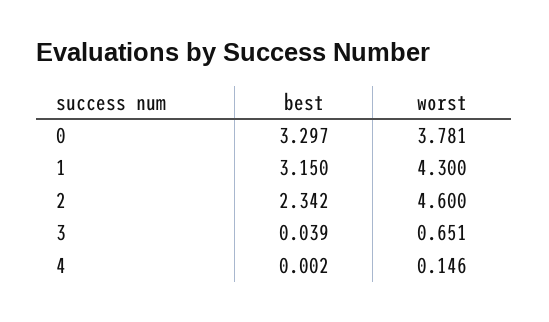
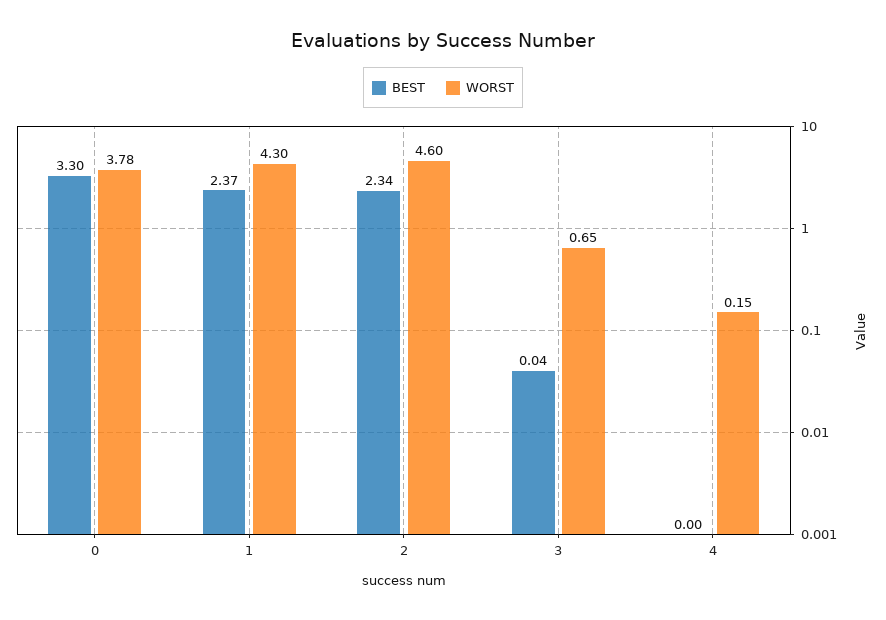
  {
    "best": {
      "0": 3.297,
-     "1": 3.15,
+     "1": 2.37,
      "2": 2.342,
      "3": 0.039,
      "4": 0.002
    },
    "worst": {
      "0": 3.781,
      "1": 4.3,
      "2": 4.6,
      "3": 0.651,
      "4": 0.146
    }
  }

